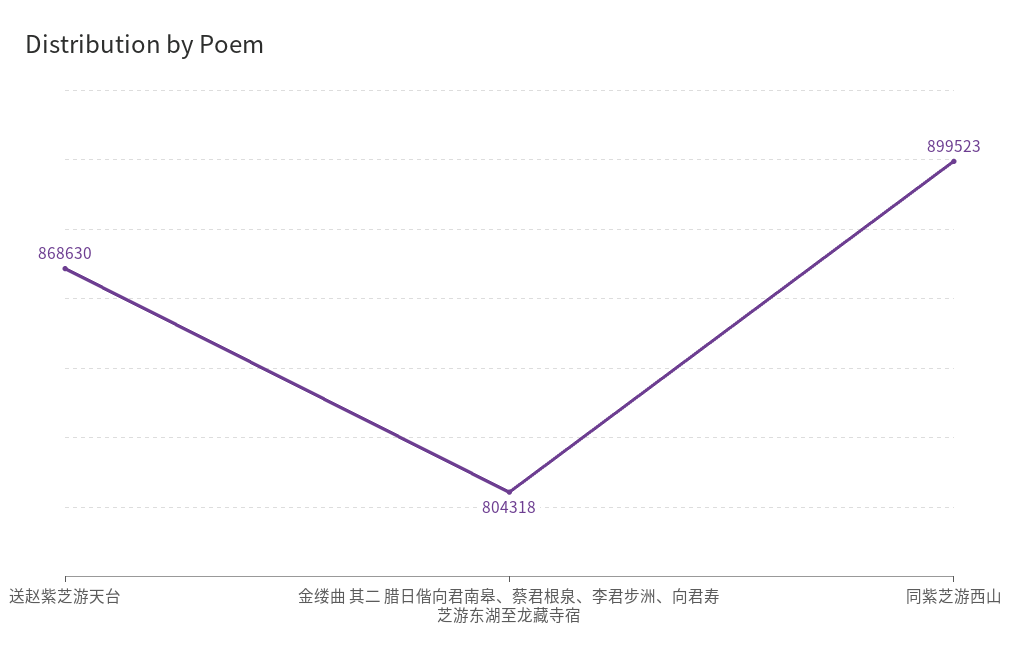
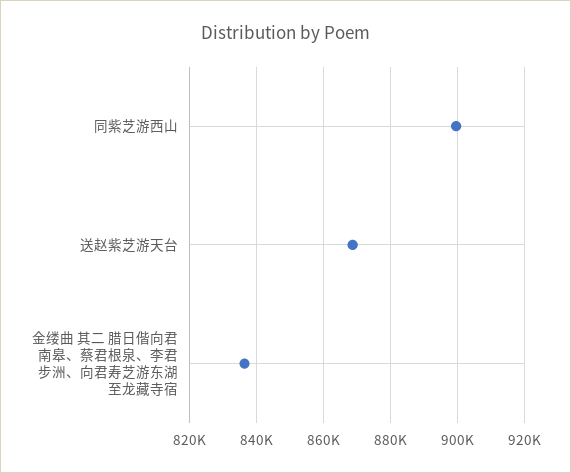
  {
    "送赵紫芝游天台": 868630,
-   "金缕曲 其二 腊日偕向君南皋、蔡君根泉、李君步洲、向君寿芝游东湖至龙藏寺宿": 804318,
+   "金缕曲 其二 腊日偕向君南皋、蔡君根泉、李君步洲、向君寿芝游东湖至龙藏寺宿": 836000,
    "同紫芝游西山": 899523
  }

